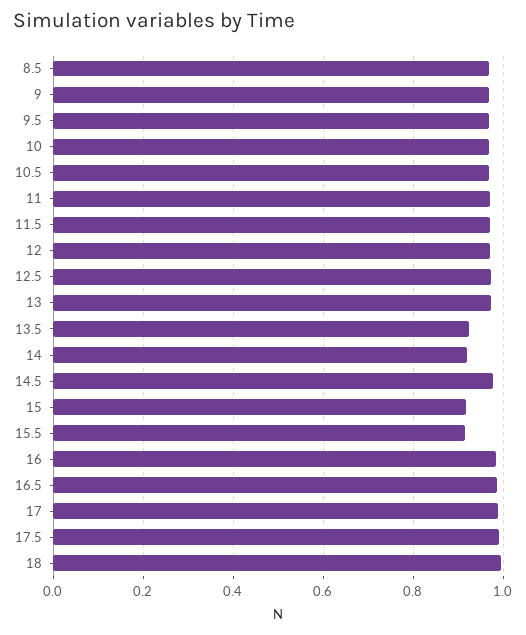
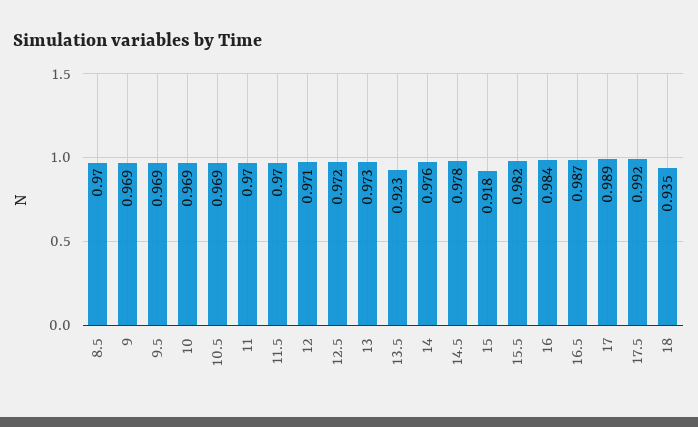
  {
    "8.5": 0.97,
    "9": 0.969,
    "9.5": 0.969,
    "10": 0.969,
    "10.5": 0.969,
    "11": 0.97,
    "11.5": 0.97,
    "12": 0.971,
    "12.5": 0.972,
    "13": 0.973,
    "13.5": 0.923,
-   "14": 0.92,
+   "14": 0.976,
    "14.5": 0.978,
    "15": 0.918,
-   "15.5": 0.92,
+   "15.5": 0.982,
    "16": 0.984,
    "16.5": 0.987,
    "17": 0.989,
    "17.5": 0.992,
-   "18": 1
+   "18": 0.935
  }

